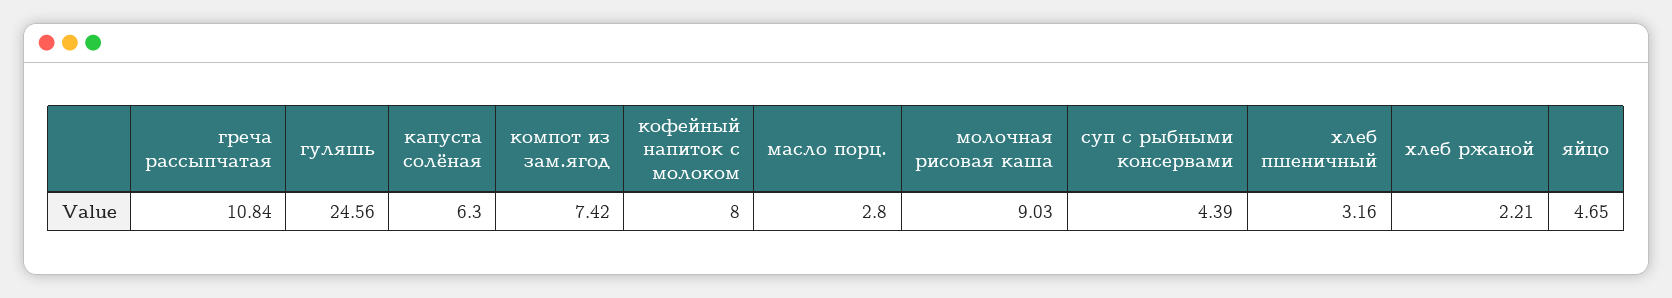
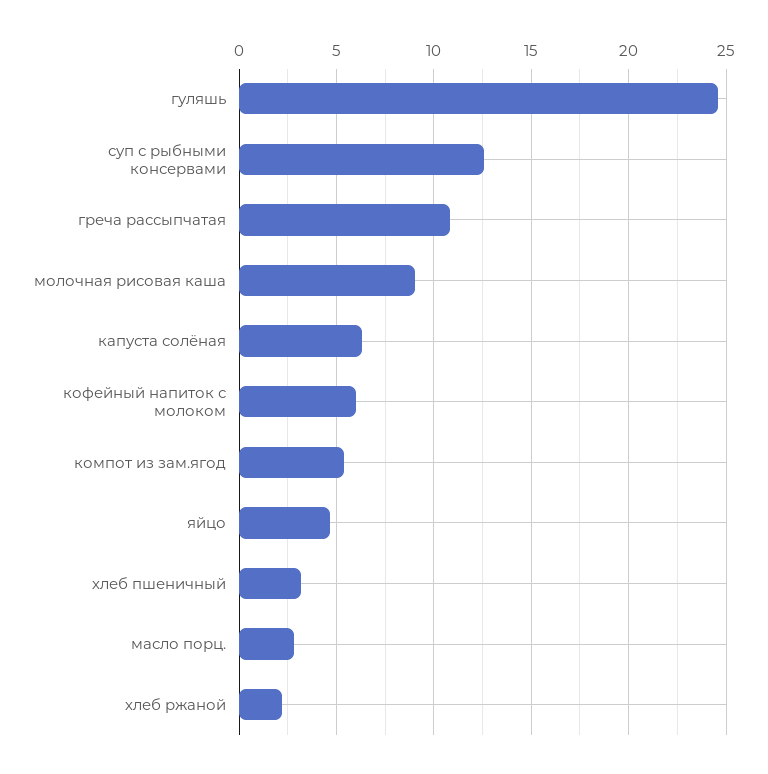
  {
    "греча рассыпчатая": 10.84,
    "гуляшь": 24.56,
    "капуста солёная": 6.3,
-   "компот из зам.ягод": 7.42,
+   "компот из зам.ягод": 5.5,
-   "кофейный напиток с молоком": 8,
+   "кофейный напиток с молоком": 6,
    "масло порц.": 2.8,
    "молочная рисовая каша": 9.03,
-   "суп с рыбными консервами": 4.39,
+   "суп с рыбными консервами": 12.5,
    "хлеб пшеничный": 3.16,
    "хлеб ржаной": 2.21,
    "яйцо": 4.65
  }

